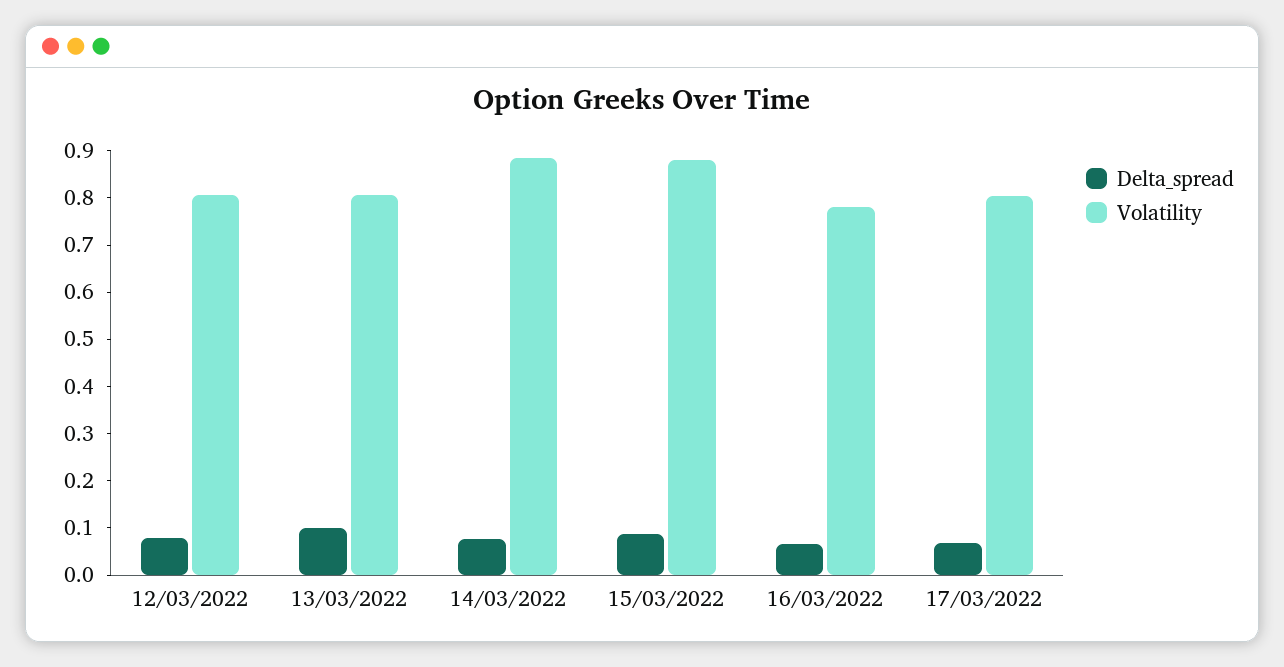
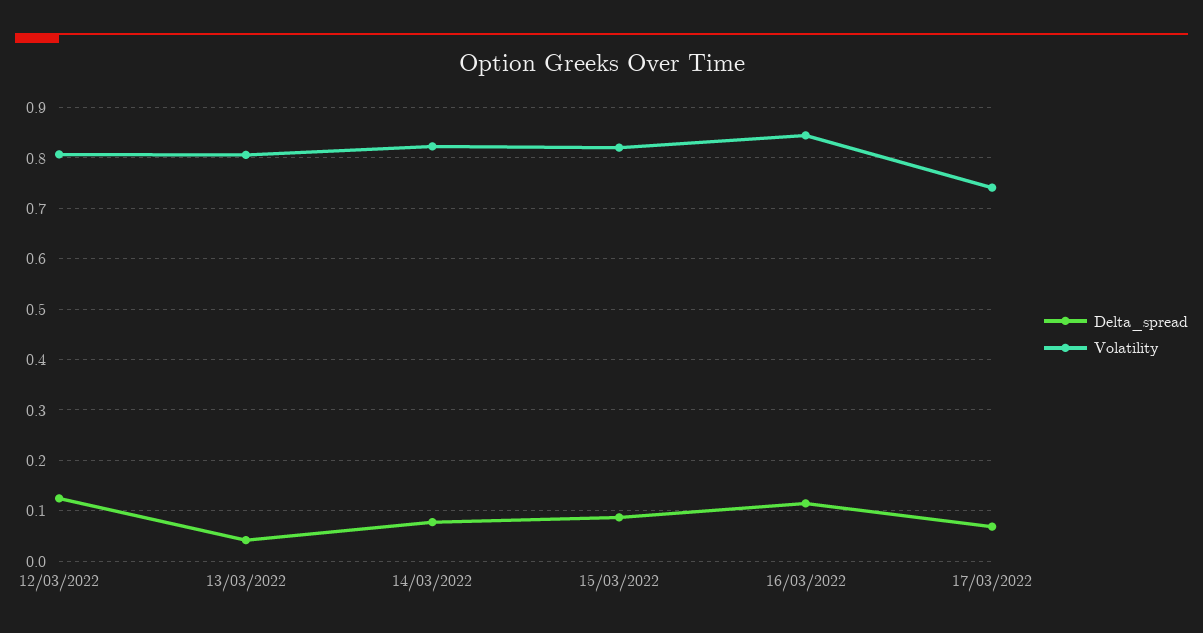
  {
    "Delta_spread": {
-     "12/03/2022": 0.08,
+     "12/03/2022": 0.12,
-     "13/03/2022": 0.1,
+     "13/03/2022": 0.04,
      "14/03/2022": 0.08,
      "15/03/2022": 0.08,
-     "16/03/2022": 0.06,
+     "16/03/2022": 0.12,
      "17/03/2022": 0.06
    },
    "Volatility": {
      "12/03/2022": 0.8,
      "13/03/2022": 0.8,
-     "14/03/2022": 0.88,
+     "14/03/2022": 0.82,
-     "15/03/2022": 0.88,
+     "15/03/2022": 0.82,
-     "16/03/2022": 0.78,
+     "16/03/2022": 0.84,
-     "17/03/2022": 0.8
+     "17/03/2022": 0.74
    }
  }

